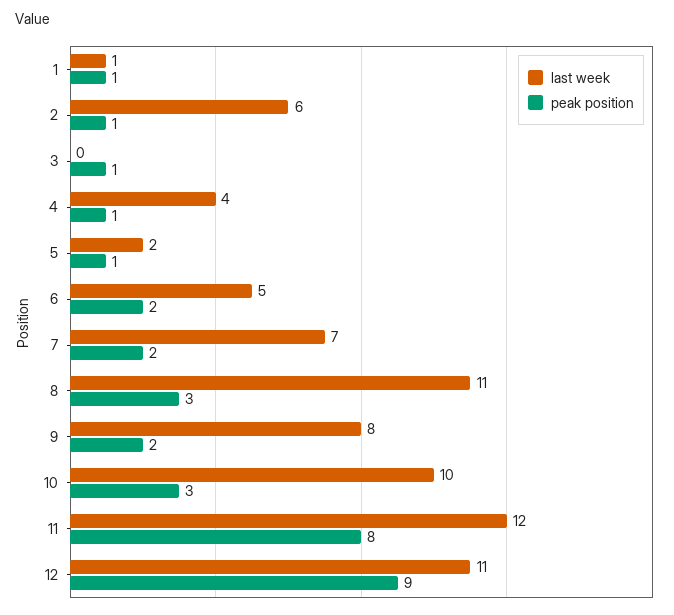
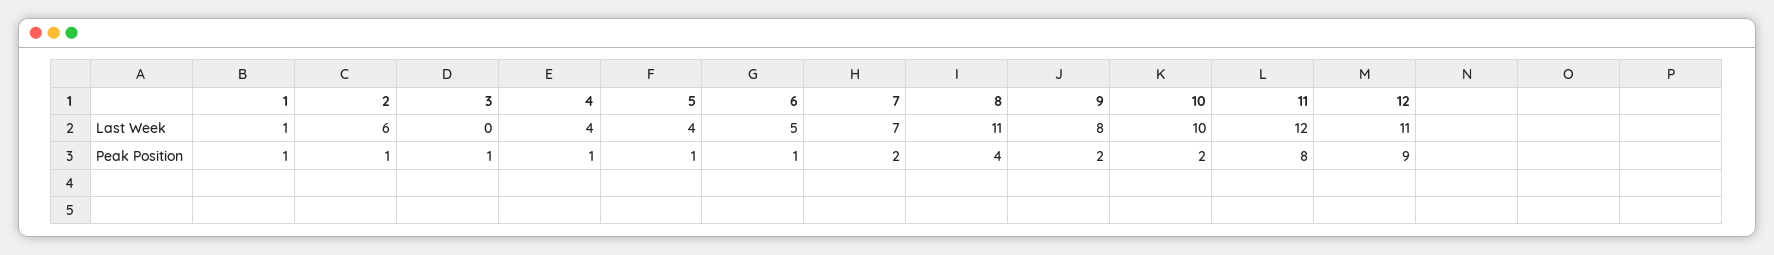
  {
    "last week": {
      "1": 1,
      "2": 6,
      "3": 0,
      "4": 4,
-     "5": 2,
+     "5": 4,
      "6": 5,
      "7": 7,
      "8": 11,
      "9": 8,
      "10": 10,
      "11": 12,
      "12": 11
    },
    "peak position": {
      "1": 1,
      "2": 1,
      "3": 1,
      "4": 1,
      "5": 1,
-     "6": 2,
+     "6": 1,
      "7": 2,
-     "8": 3,
+     "8": 4,
      "9": 2,
-     "10": 3,
+     "10": 2,
      "11": 8,
      "12": 9
    }
  }

